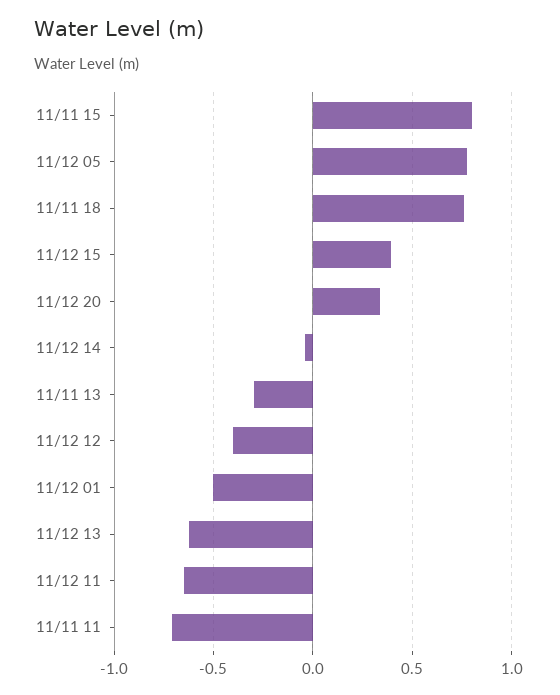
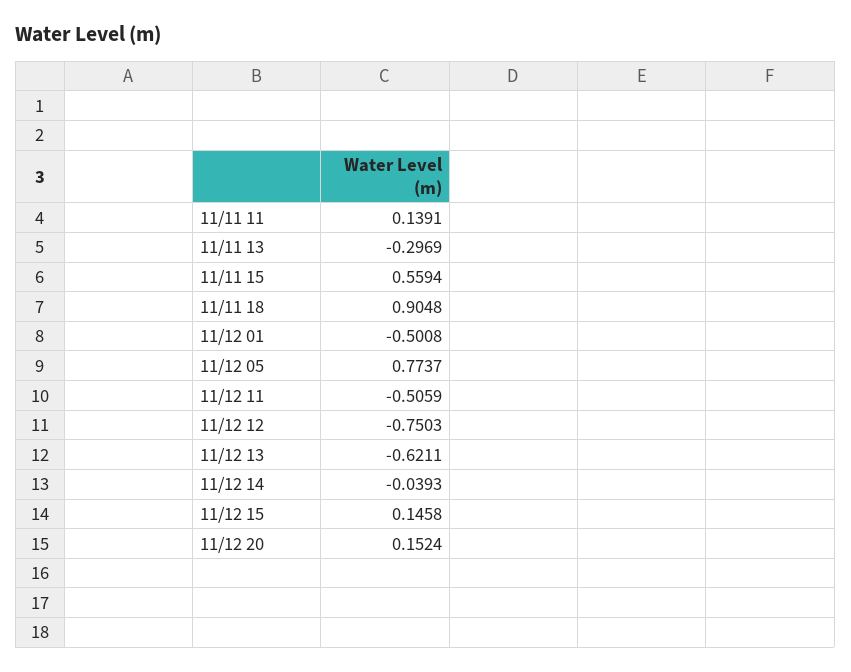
  {
-   "11/11 15": 0.8,
+   "11/11 15": 0.5594,
    "11/12 05": 0.7737,
-   "11/11 18": 0.75,
+   "11/11 18": 0.9048,
-   "11/12 15": 0.4,
+   "11/12 15": 0.1458,
-   "11/12 20": 0.35,
+   "11/12 20": 0.1524,
    "11/12 14": -0.0393,
    "11/11 13": -0.2969,
-   "11/12 12": -0.4,
+   "11/12 12": -0.7503,
    "11/12 01": -0.5008,
    "11/12 13": -0.6211,
-   "11/12 11": -0.65,
+   "11/12 11": -0.5059,
-   "11/11 11": -0.7
+   "11/11 11": 0.1391
  }

